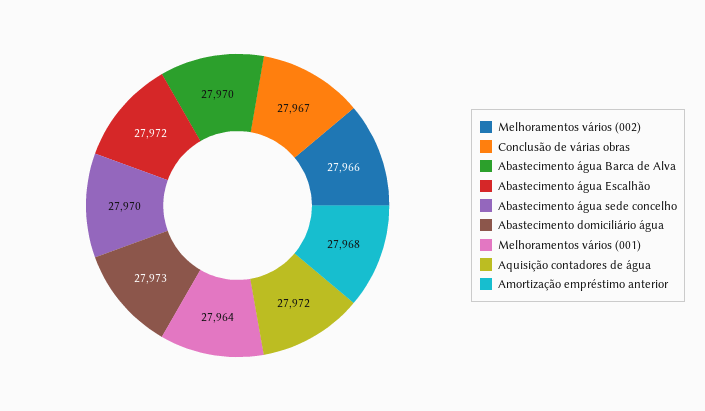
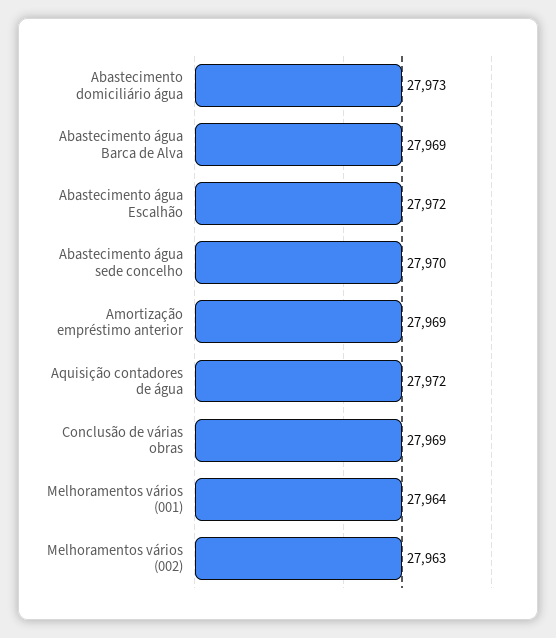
  {
-   "Melhoramentos vários (002)": 27966,
+   "Melhoramentos vários (002)": 27963,
-   "Conclusão de várias obras": 27967,
+   "Conclusão de várias obras": 27969,
-   "Abastecimento água Barca de Alva": 27970,
+   "Abastecimento água Barca de Alva": 27969,
    "Abastecimento água Escalhão": 27972,
    "Abastecimento água sede concelho": 27970,
    "Abastecimento domiciliário água": 27973,
    "Melhoramentos vários (001)": 27964,
    "Aquisição contadores de água": 27972,
-   "Amortização empréstimo anterior": 27968
+   "Amortização empréstimo anterior": 27969
  }

